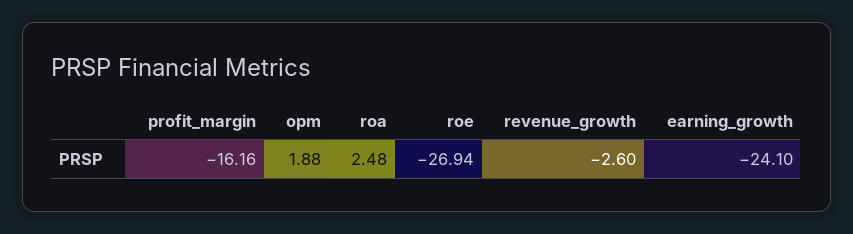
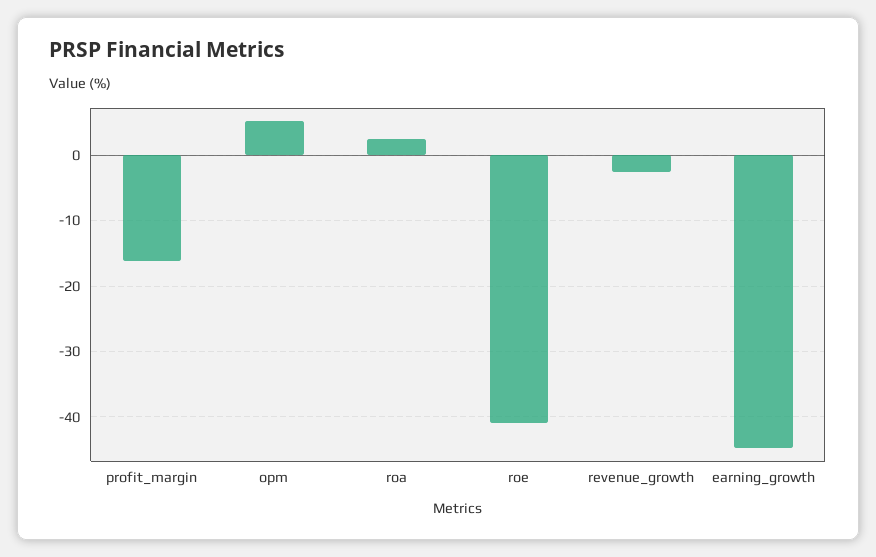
  {
    "profit_margin": -16.16,
-   "opm": 1.88,
+   "opm": 5,
    "roa": 2.48,
-   "roe": -26.94,
+   "roe": -41,
    "revenue_growth": -2.6,
-   "earning_growth": -24.1
+   "earning_growth": -45
  }

